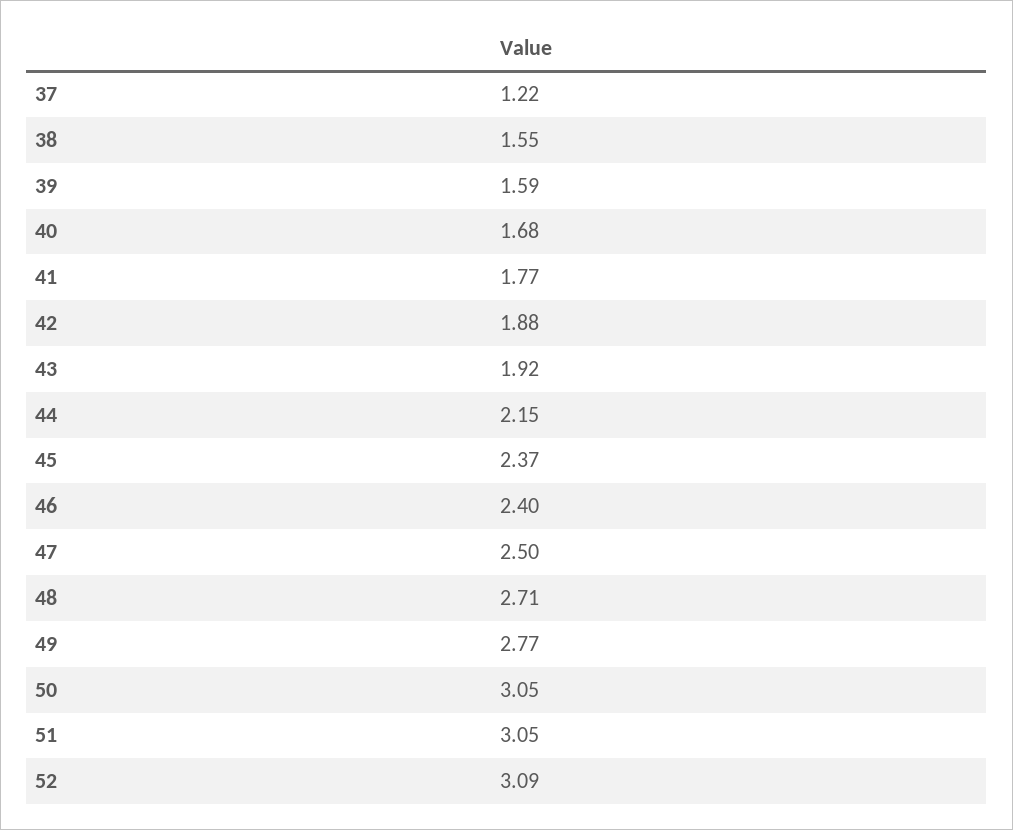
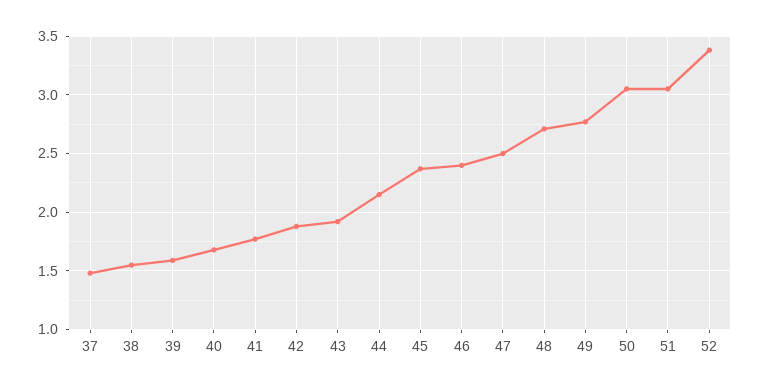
  {
-   "37": 1.22,
+   "37": 1.5,
    "38": 1.55,
    "39": 1.59,
    "40": 1.68,
    "41": 1.77,
    "42": 1.88,
    "43": 1.92,
    "44": 2.15,
    "45": 2.37,
    "46": 2.4,
    "47": 2.5,
    "48": 2.71,
    "49": 2.77,
    "50": 3.05,
    "51": 3.05,
-   "52": 3.09
+   "52": 3.4
  }

